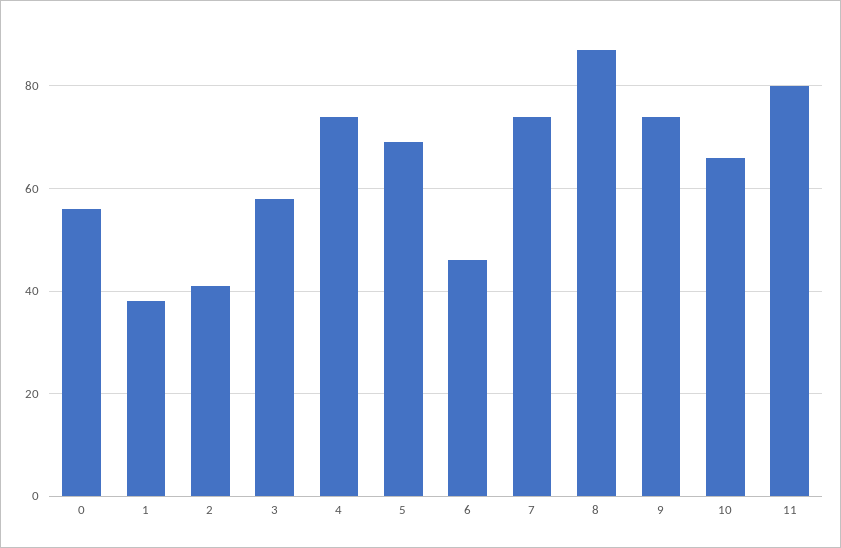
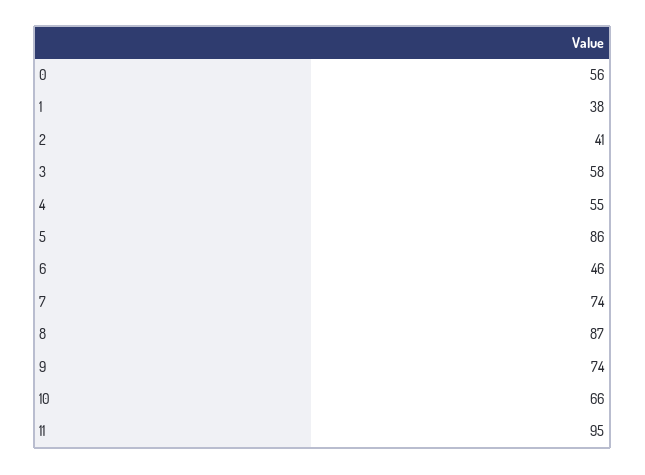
  {
    "0": 56,
    "1": 38,
    "2": 41,
    "3": 58,
-   "4": 75,
+   "4": 55,
-   "5": 70,
+   "5": 86,
    "6": 46,
    "7": 74,
    "8": 87,
    "9": 74,
    "10": 66,
-   "11": 80
+   "11": 95
  }

